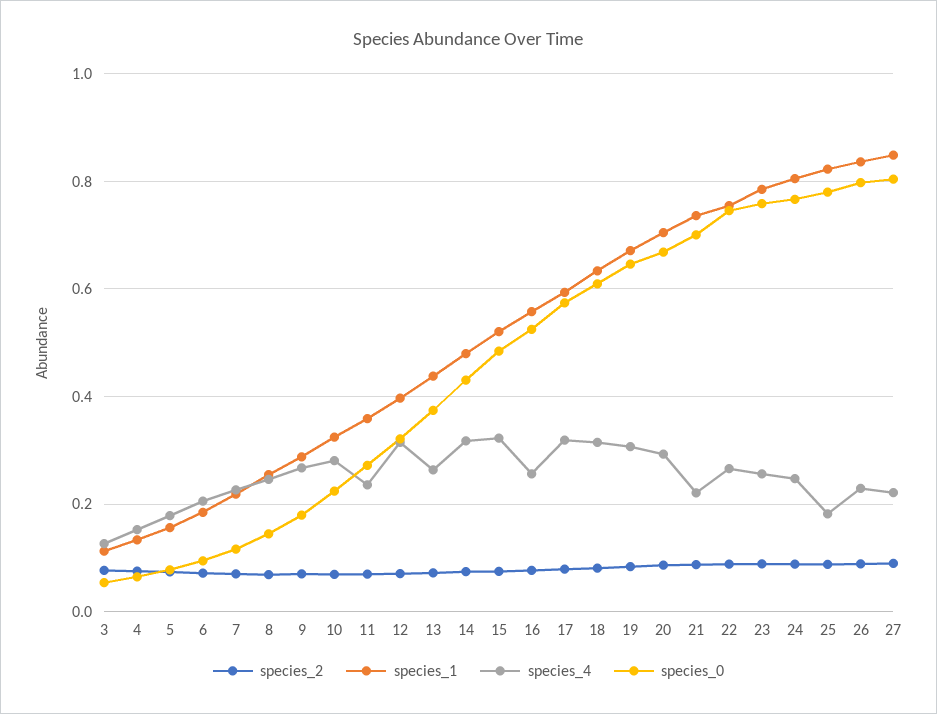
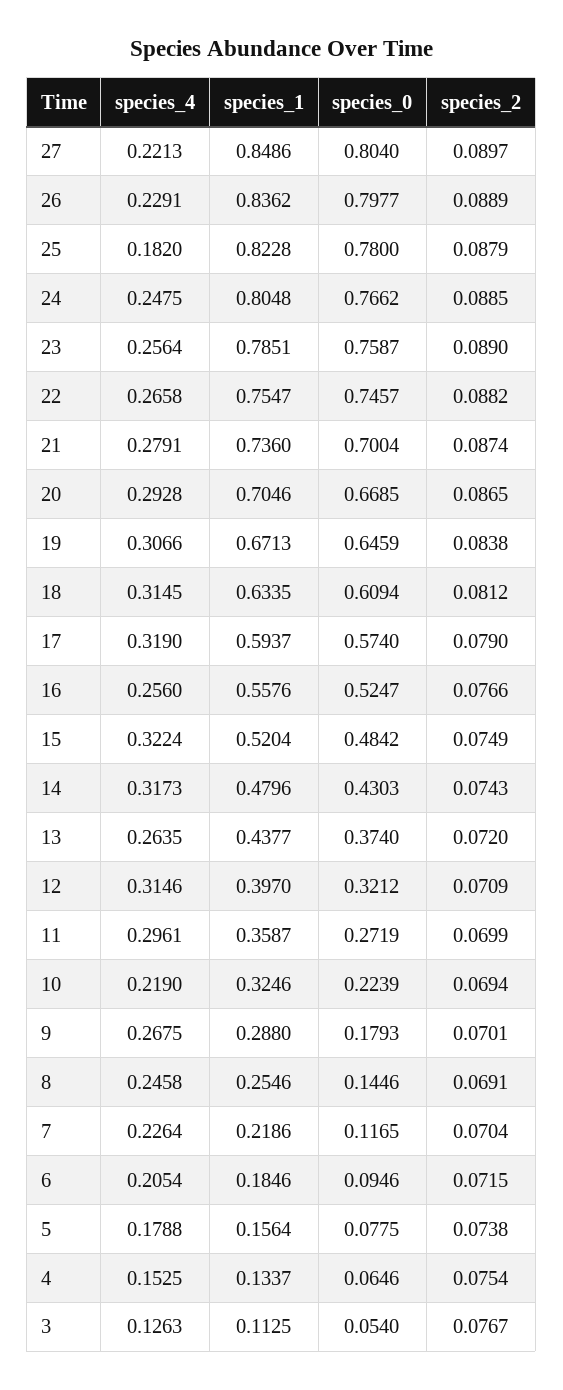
  {
    "species_2": {
      "3": 0.0767,
      "4": 0.0754,
      "5": 0.0738,
      "6": 0.0715,
      "7": 0.0704,
      "8": 0.0691,
      "9": 0.0701,
      "10": 0.0694,
      "11": 0.0699,
      "12": 0.0709,
      "13": 0.072,
      "14": 0.0743,
      "15": 0.0749,
      "16": 0.0766,
      "17": 0.079,
      "18": 0.0812,
      "19": 0.0838,
      "20": 0.0865,
      "21": 0.0874,
      "22": 0.0882,
      "23": 0.089,
      "24": 0.0885,
      "25": 0.0879,
      "26": 0.0889,
      "27": 0.0897
    },
    "species_1": {
      "3": 0.1125,
      "4": 0.1337,
      "5": 0.1564,
      "6": 0.1846,
      "7": 0.2186,
      "8": 0.2546,
      "9": 0.288,
      "10": 0.3246,
      "11": 0.3587,
      "12": 0.397,
      "13": 0.4377,
      "14": 0.4796,
      "15": 0.5204,
      "16": 0.5576,
      "17": 0.5937,
      "18": 0.6335,
      "19": 0.6713,
      "20": 0.7046,
      "21": 0.736,
      "22": 0.7547,
      "23": 0.7851,
      "24": 0.8048,
      "25": 0.8228,
      "26": 0.8362,
      "27": 0.8486
    },
    "species_4": {
      "3": 0.1263,
      "4": 0.1525,
      "5": 0.1788,
      "6": 0.2054,
      "7": 0.2264,
      "8": 0.2458,
      "9": 0.2675,
-     "10": 0.28,
+     "10": 0.219,
-     "11": 0.24,
+     "11": 0.2961,
      "12": 0.3146,
      "13": 0.2635,
      "14": 0.3173,
      "15": 0.3224,
      "16": 0.256,
      "17": 0.319,
      "18": 0.3145,
      "19": 0.3066,
      "20": 0.2928,
-     "21": 0.22,
+     "21": 0.2791,
      "22": 0.2658,
      "23": 0.2564,
      "24": 0.2475,
      "25": 0.182,
      "26": 0.2291,
      "27": 0.2213
    },
    "species_0": {
      "3": 0.054,
      "4": 0.0646,
      "5": 0.0775,
      "6": 0.0946,
      "7": 0.1165,
      "8": 0.1446,
      "9": 0.1793,
      "10": 0.2239,
      "11": 0.2719,
      "12": 0.3212,
      "13": 0.374,
      "14": 0.4303,
      "15": 0.4842,
      "16": 0.5247,
      "17": 0.574,
      "18": 0.6094,
      "19": 0.6459,
      "20": 0.6685,
      "21": 0.7004,
      "22": 0.7457,
      "23": 0.7587,
      "24": 0.7662,
      "25": 0.78,
      "26": 0.7977,
      "27": 0.804
    }
  }

